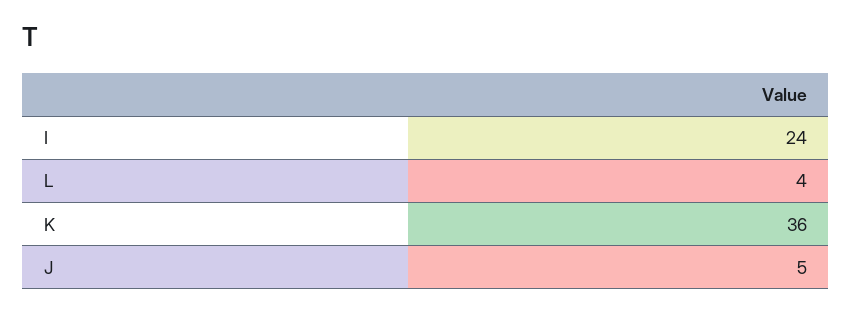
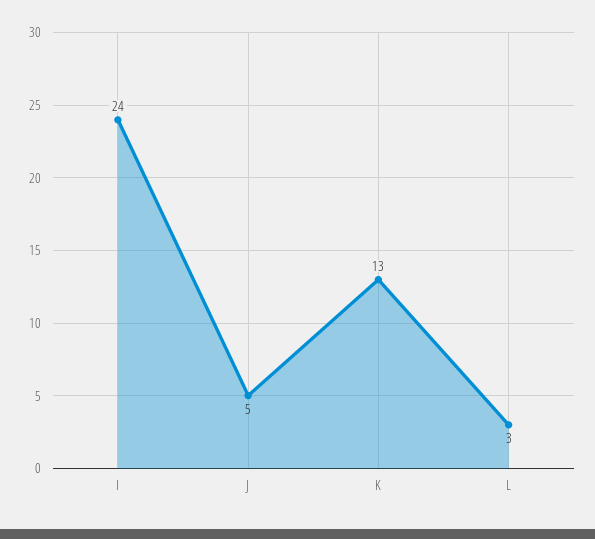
  {
    "I": 24,
-   "L": 4,
+   "L": 3,
-   "K": 36,
+   "K": 13,
    "J": 5
  }

